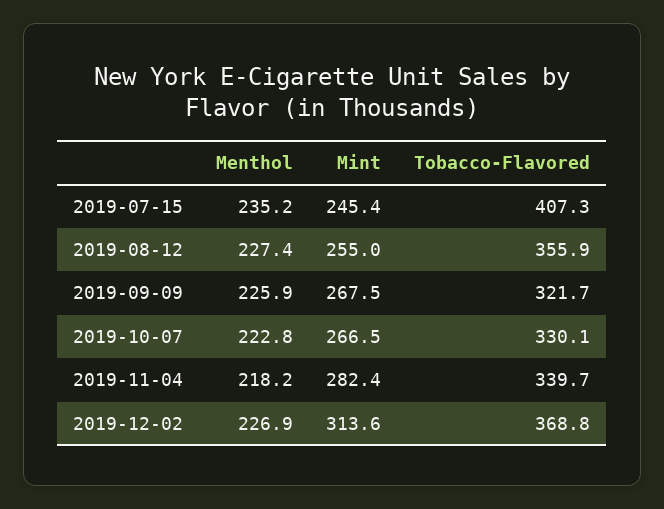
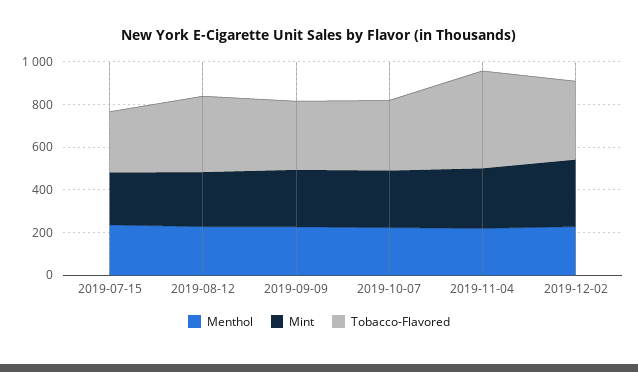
  {
    "Menthol": {
      "2019-07-15": 235.2,
      "2019-08-12": 227.4,
      "2019-09-09": 225.9,
      "2019-10-07": 222.8,
      "2019-11-04": 218.2,
      "2019-12-02": 226.9
    },
    "Mint": {
      "2019-07-15": 245.4,
      "2019-08-12": 255,
      "2019-09-09": 267.5,
      "2019-10-07": 266.5,
      "2019-11-04": 282.4,
      "2019-12-02": 313.6
    },
    "Tobacco-Flavored": {
-     "2019-07-15": 407.3,
+     "2019-07-15": 300,
      "2019-08-12": 355.9,
      "2019-09-09": 321.7,
      "2019-10-07": 330.1,
-     "2019-11-04": 339.7,
+     "2019-11-04": 450,
      "2019-12-02": 368.8
    }
  }

